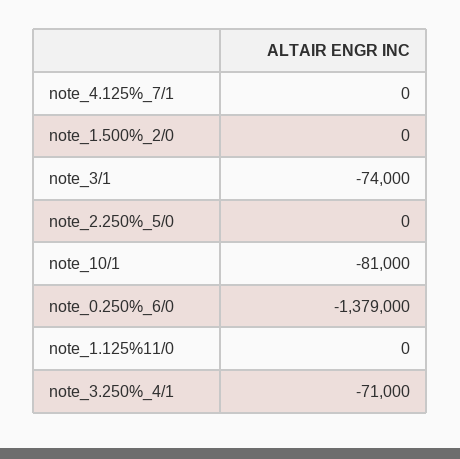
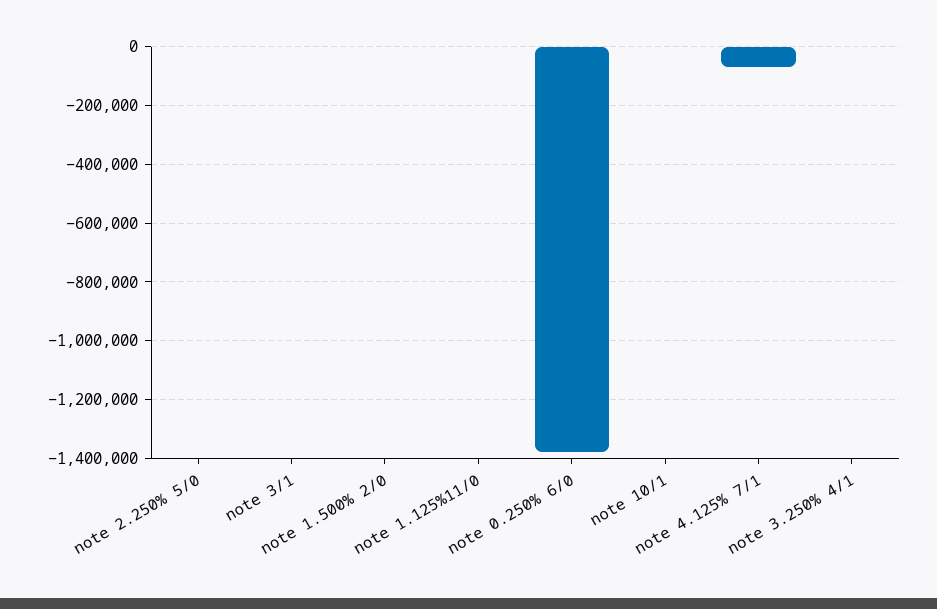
  {
-   "note_4.125%_7/1": 0,
+   "note_4.125%_7/1": -75000,
    "note_1.500%_2/0": 0,
-   "note_3/1": -74000,
+   "note_3/1": 0,
    "note_2.250%_5/0": 0,
-   "note_10/1": -81000,
+   "note_10/1": 0,
    "note_0.250%_6/0": -1379000,
    "note_1.125%11/0": 0,
-   "note_3.250%_4/1": -71000
+   "note_3.250%_4/1": 0
  }

